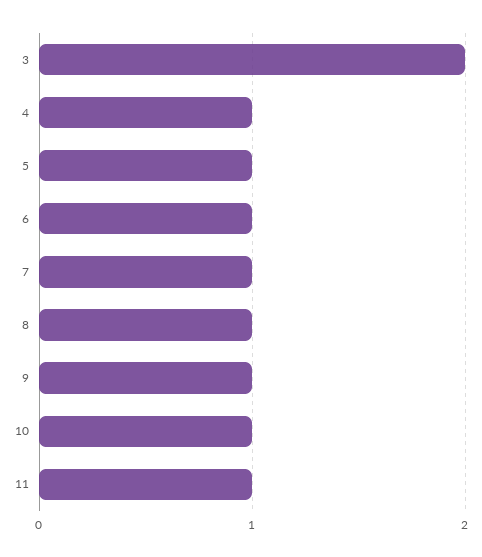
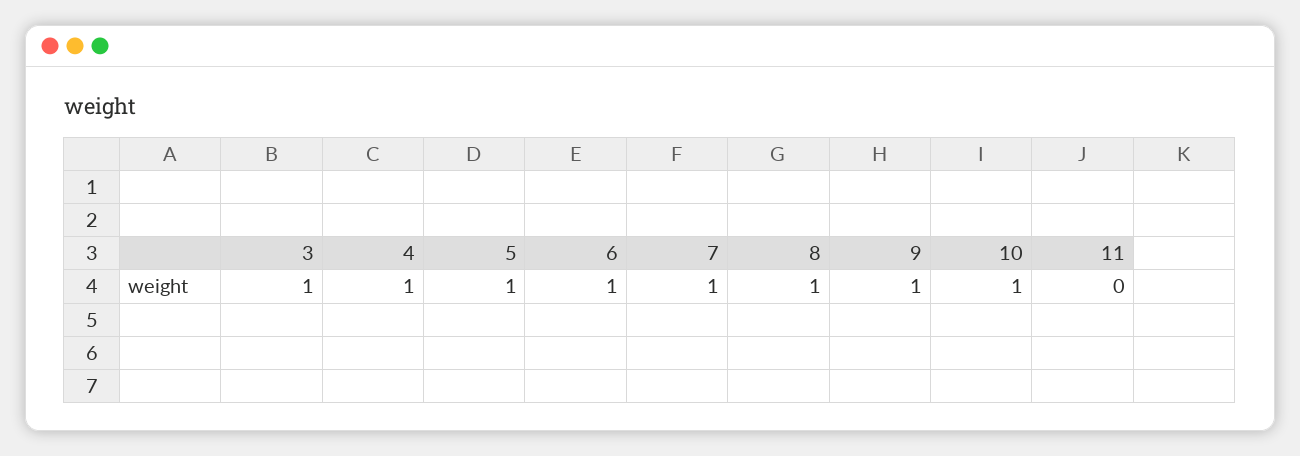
  {
-   "3": 2,
+   "3": 1,
    "4": 1,
    "5": 1,
    "6": 1,
    "7": 1,
    "8": 1,
    "9": 1,
    "10": 1,
-   "11": 1
+   "11": 0
  }

